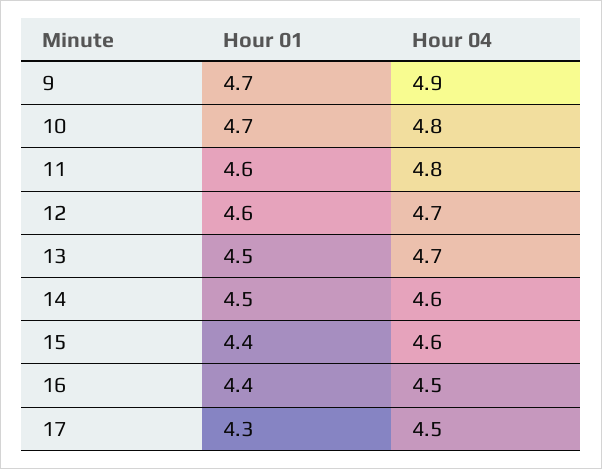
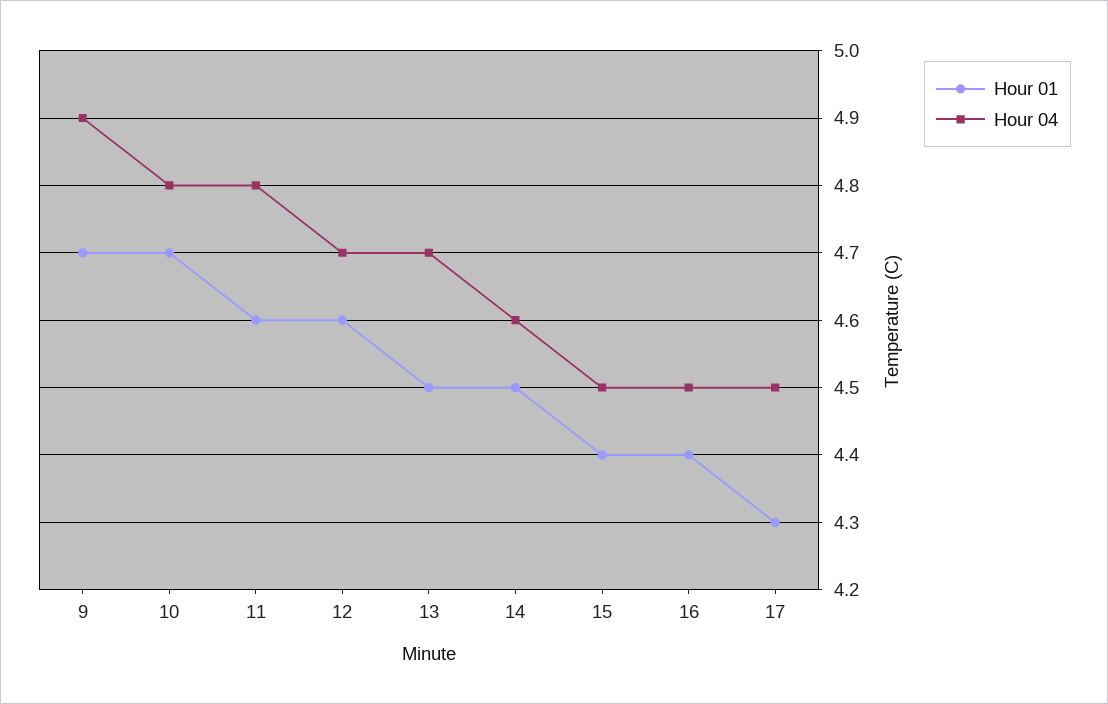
  {
    "Hour 01": {
      "9": 4.7,
      "10": 4.7,
      "11": 4.6,
      "12": 4.6,
      "13": 4.5,
      "14": 4.5,
      "15": 4.4,
      "16": 4.4,
      "17": 4.3
    },
    "Hour 04": {
      "9": 4.9,
      "10": 4.8,
      "11": 4.8,
      "12": 4.7,
      "13": 4.7,
      "14": 4.6,
-     "15": 4.6,
+     "15": 4.5,
      "16": 4.5,
      "17": 4.5
    }
  }

